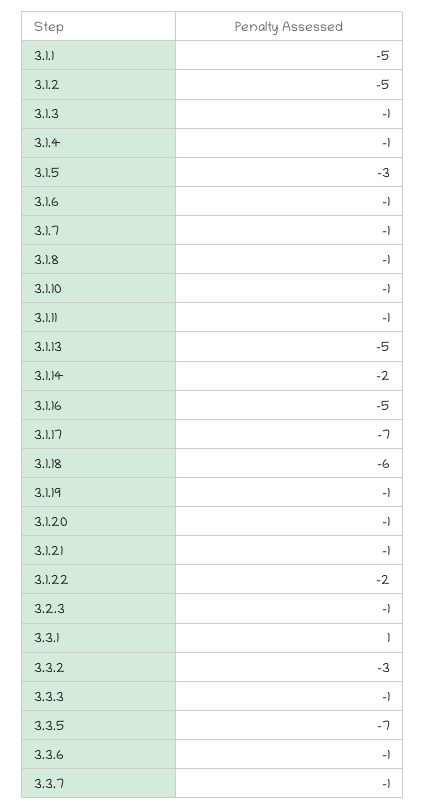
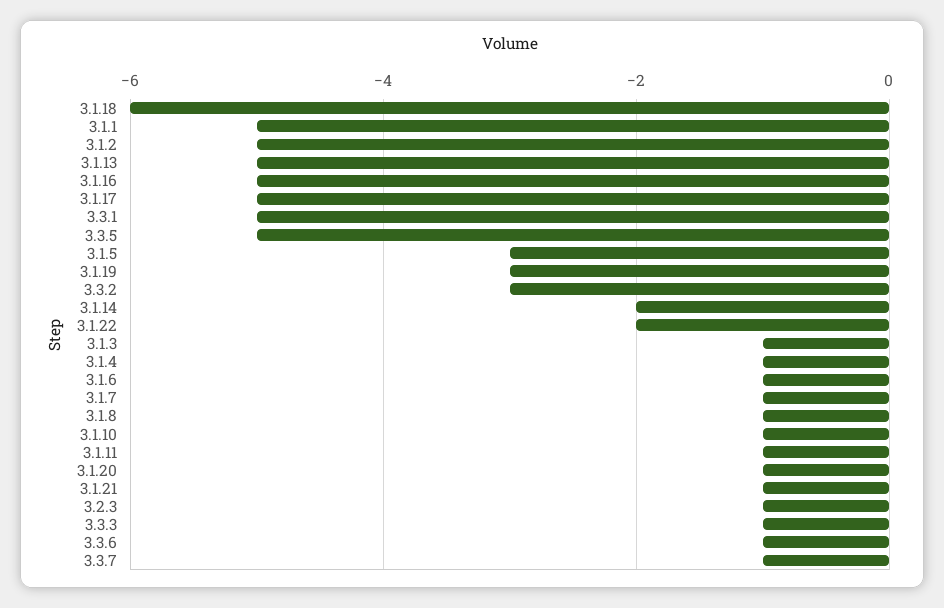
  {
    "3.1.1": -5,
    "3.1.2": -5,
    "3.1.3": -1,
    "3.1.4": -1,
    "3.1.5": -3,
    "3.1.6": -1,
    "3.1.7": -1,
    "3.1.8": -1,
    "3.1.10": -1,
    "3.1.11": -1,
    "3.1.13": -5,
    "3.1.14": -2,
    "3.1.16": -5,
-   "3.1.17": -7,
+   "3.1.17": -5,
    "3.1.18": -6,
-   "3.1.19": -1,
+   "3.1.19": -3,
    "3.1.20": -1,
    "3.1.21": -1,
    "3.1.22": -2,
    "3.2.3": -1,
-   "3.3.1": 1,
+   "3.3.1": -5,
    "3.3.2": -3,
    "3.3.3": -1,
-   "3.3.5": -7,
+   "3.3.5": -5,
    "3.3.6": -1,
    "3.3.7": -1
  }

